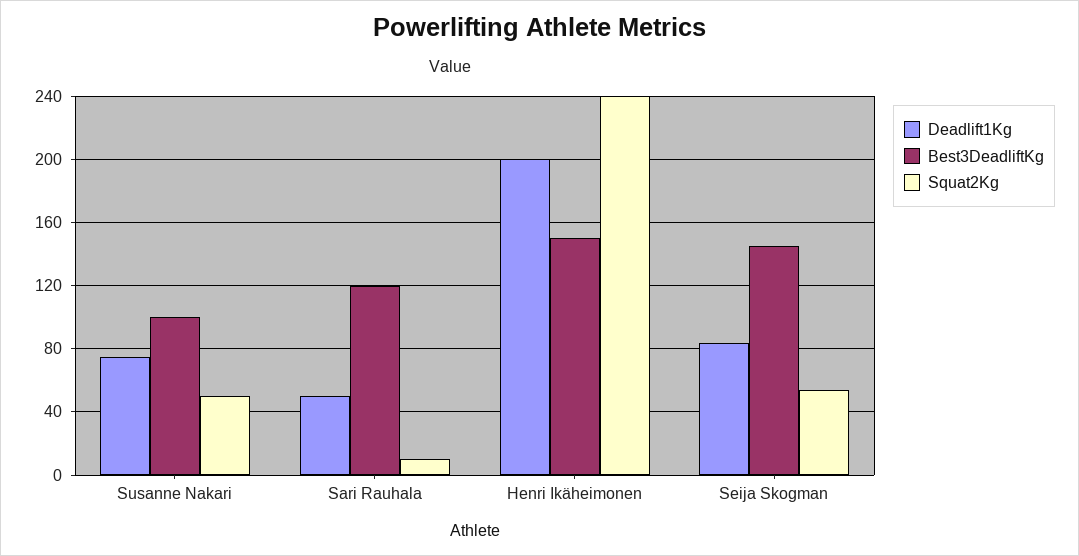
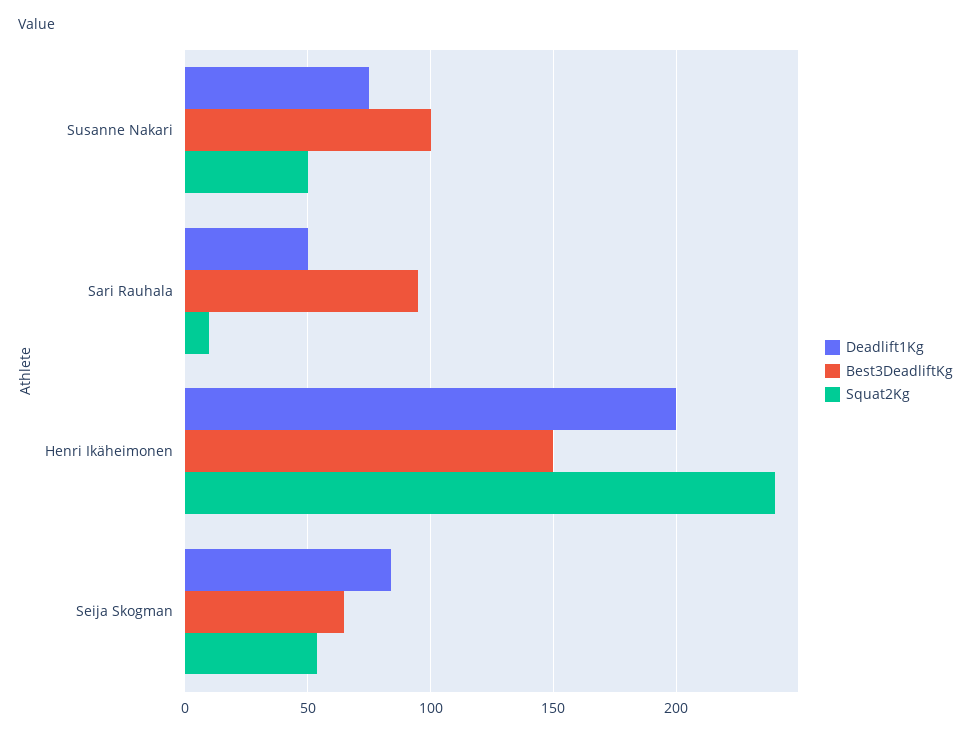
  {
    "Deadlift1Kg": {
      "Susanne Nakari": 75,
      "Sari Rauhala": 50,
      "Henri Ikäheimonen": 200,
      "Seija Skogman": 85
    },
    "Best3DeadliftKg": {
      "Susanne Nakari": 100,
-     "Sari Rauhala": 120,
+     "Sari Rauhala": 95,
      "Henri Ikäheimonen": 150,
-     "Seija Skogman": 145
+     "Seija Skogman": 65
    },
    "Squat2Kg": {
      "Susanne Nakari": 50,
      "Sari Rauhala": 10,
      "Henri Ikäheimonen": 240,
      "Seija Skogman": 55
    }
  }

